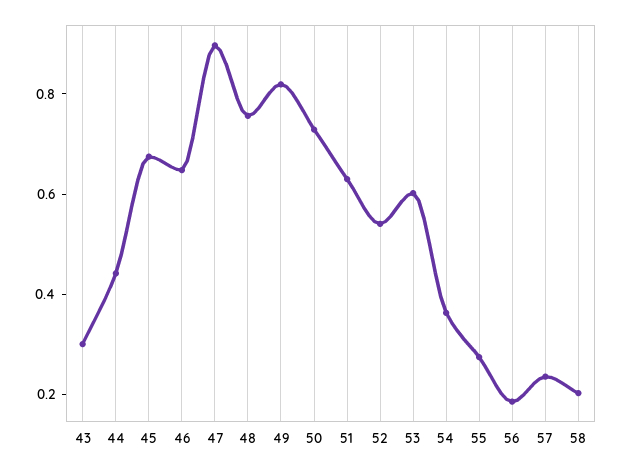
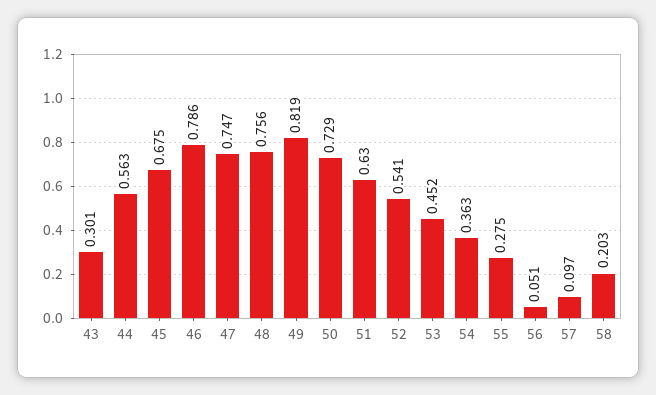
  {
    "43": 0.301,
-   "44": 0.45,
+   "44": 0.563,
    "45": 0.675,
-   "46": 0.65,
+   "46": 0.786,
-   "47": 0.9,
+   "47": 0.747,
    "48": 0.756,
    "49": 0.819,
    "50": 0.729,
    "51": 0.63,
    "52": 0.541,
-   "53": 0.6,
+   "53": 0.452,
    "54": 0.363,
    "55": 0.275,
-   "56": 0.2,
+   "56": 0.051,
-   "57": 0.25,
+   "57": 0.097,
    "58": 0.203
  }

